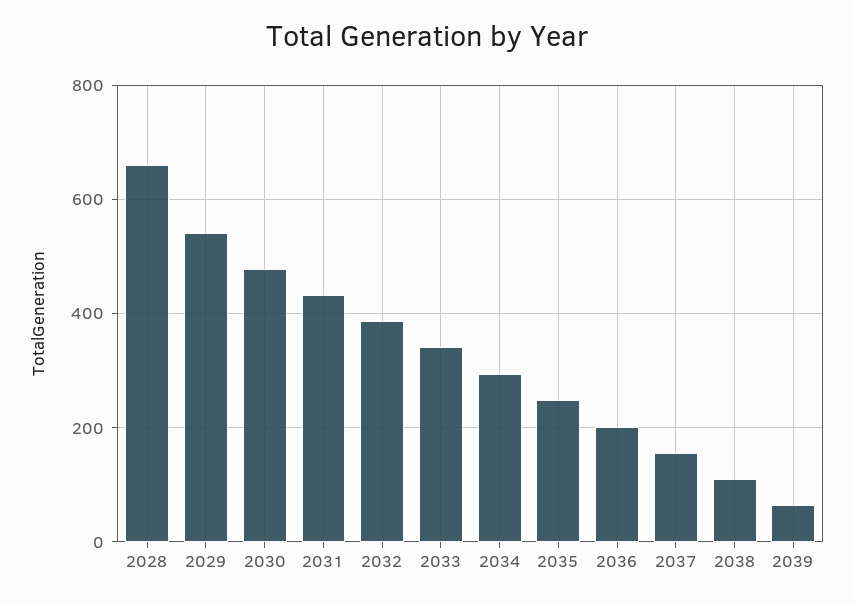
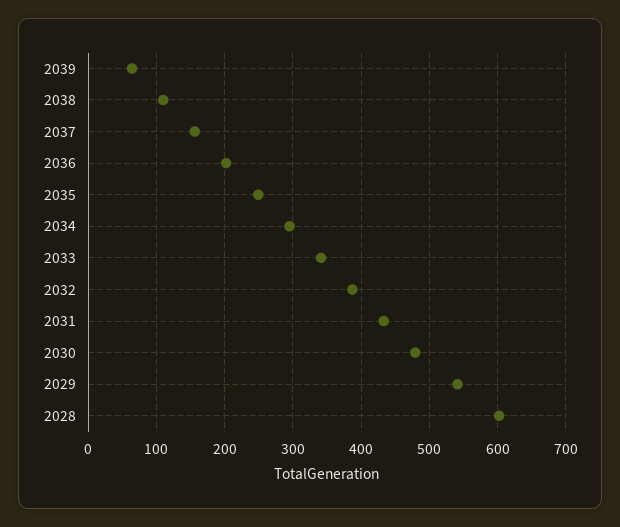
  {
-   "2028": 660,
+   "2028": 600,
    "2029": 540,
    "2030": 480,
    "2031": 430,
    "2032": 390,
    "2033": 340,
    "2034": 300,
    "2035": 250,
    "2036": 200,
    "2037": 160,
    "2038": 110,
    "2039": 60
  }

